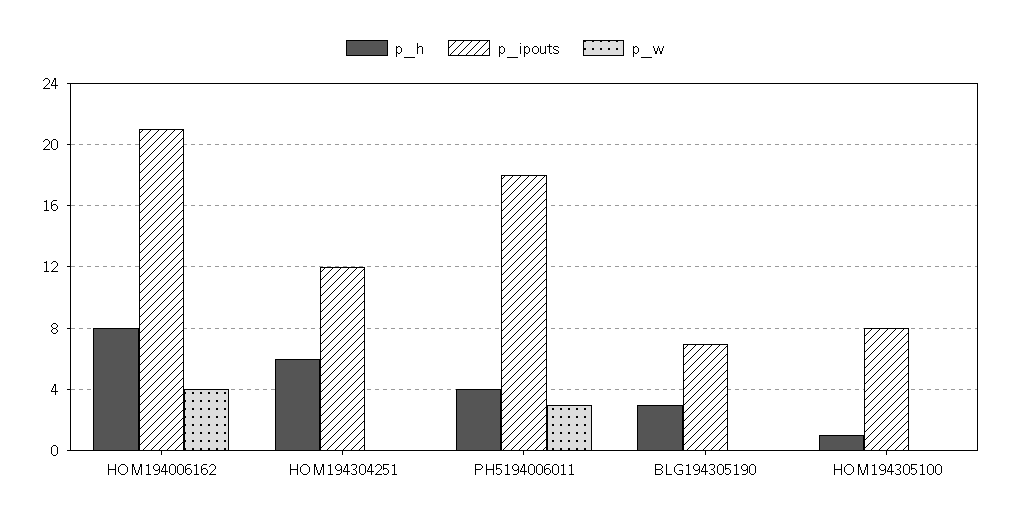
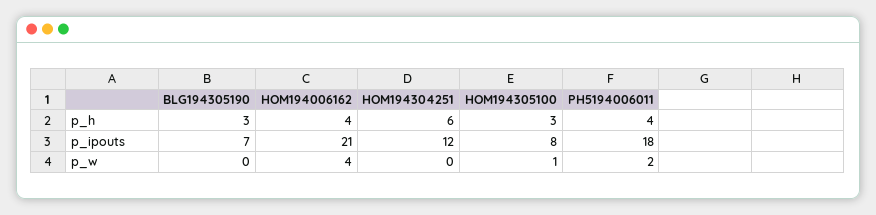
  {
    "p_h": {
-     "HOM194006162": 8,
+     "HOM194006162": 4,
      "HOM194304251": 6,
      "PH5194006011": 4,
      "BLG194305190": 3,
-     "HOM194305100": 1
+     "HOM194305100": 3
    },
    "p_ipouts": {
      "HOM194006162": 21,
      "HOM194304251": 12,
      "PH5194006011": 18,
      "BLG194305190": 7,
      "HOM194305100": 8
    },
    "p_w": {
      "HOM194006162": 4,
      "HOM194304251": 0,
-     "PH5194006011": 3,
+     "PH5194006011": 2,
      "BLG194305190": 0,
-     "HOM194305100": 0
+     "HOM194305100": 1
    }
  }

